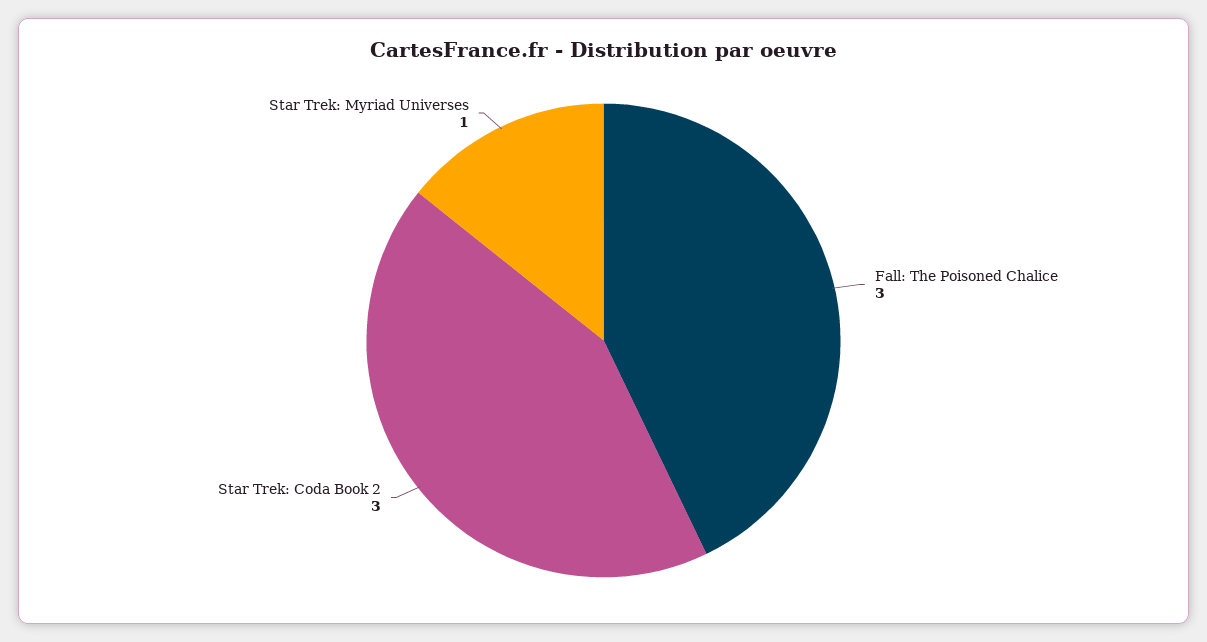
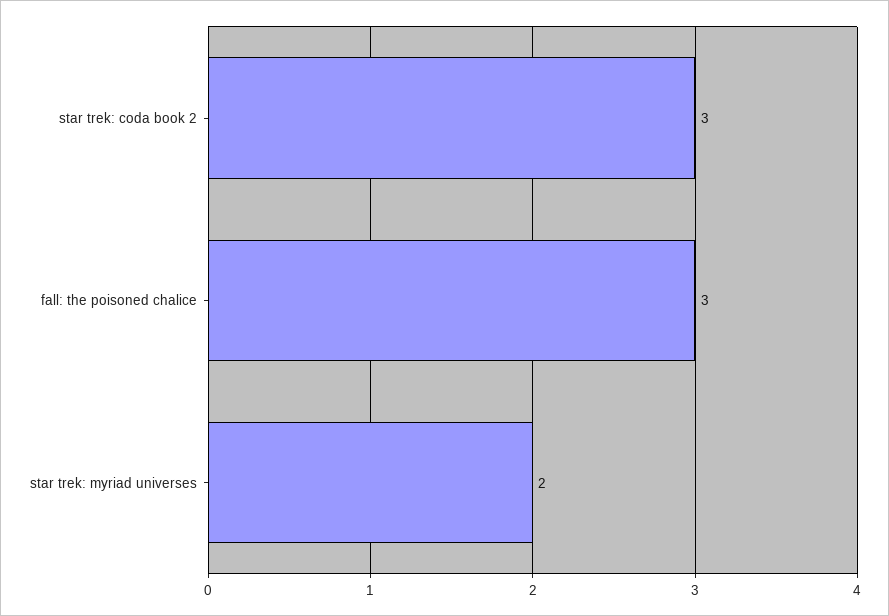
  {
    "Fall: The Poisoned Chalice": 3,
    "Star Trek: Coda Book 2": 3,
-   "Star Trek: Myriad Universes": 1
+   "Star Trek: Myriad Universes": 2
  }

